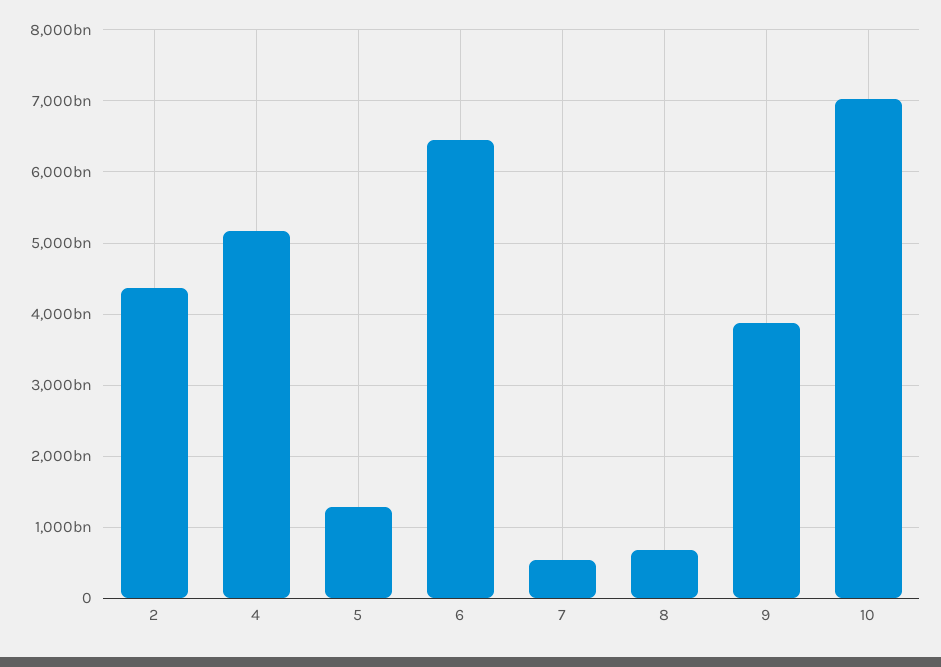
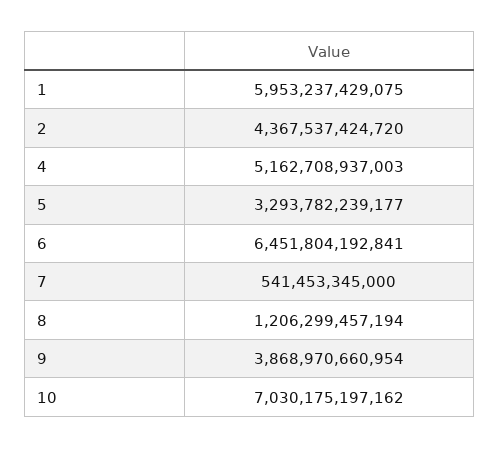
  {
    "2": 4367537424720,
    "4": 5162708937003,
-   "5": 1300000000000,
+   "5": 3293782239177,
    "6": 6451804192841,
    "7": 541453345000,
-   "8": 700000000000,
+   "8": 1206299457194,
    "9": 3868970660954,
-   "10": 7030175197162
+   "10": 7030175197162,
+   "1": 5953237429075
  }

